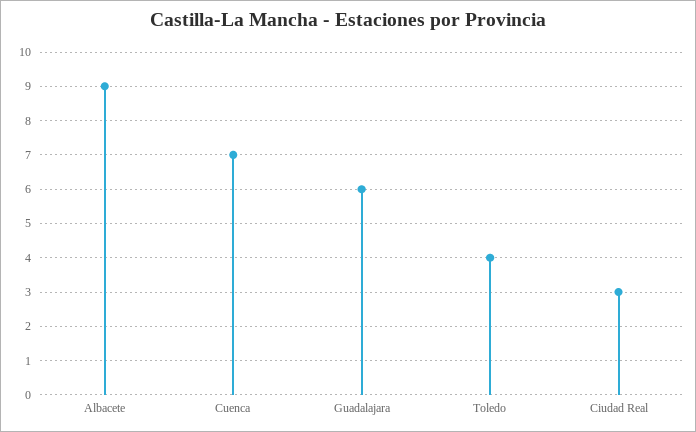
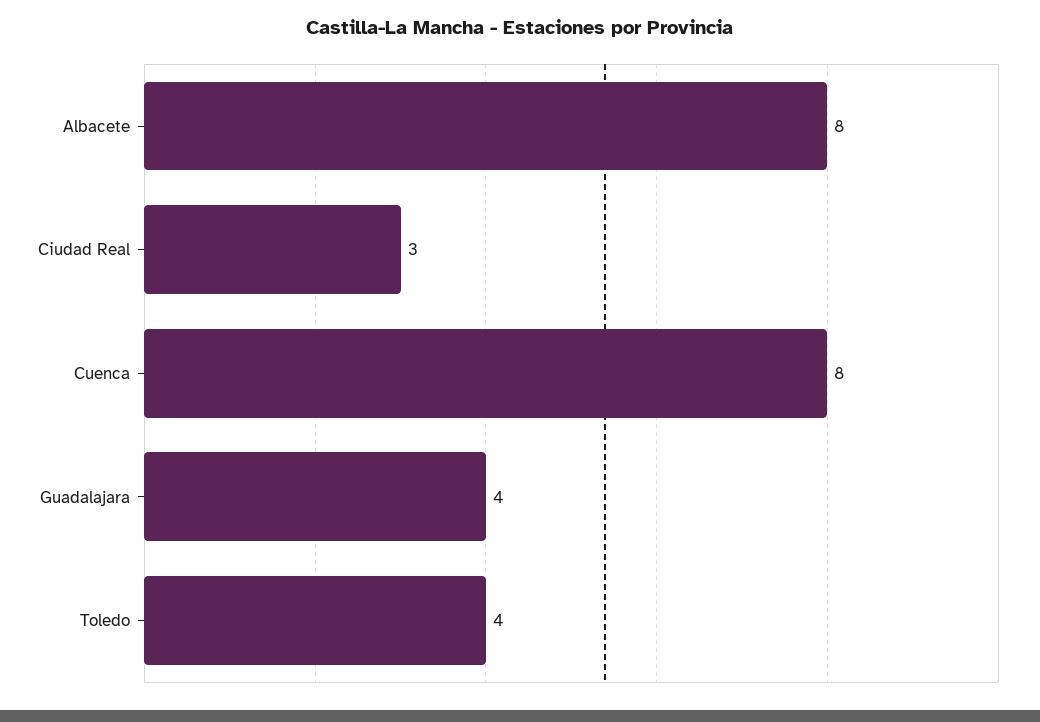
  {
-   "Albacete": 9,
+   "Albacete": 8,
-   "Cuenca": 7,
+   "Cuenca": 8,
-   "Guadalajara": 6,
+   "Guadalajara": 4,
    "Toledo": 4,
    "Ciudad Real": 3
  }

